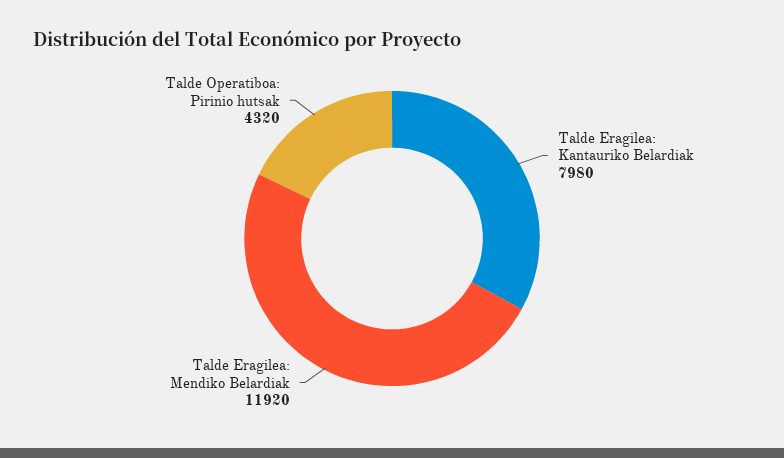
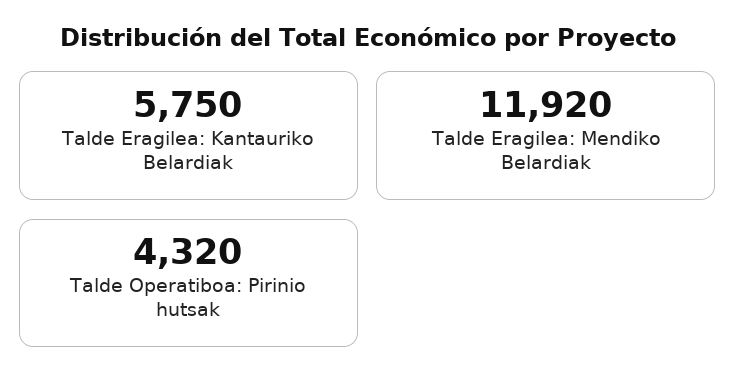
  {
-   "Talde Eragilea: Kantauriko Belardiak": 7980,
+   "Talde Eragilea: Kantauriko Belardiak": 5750,
    "Talde Eragilea: Mendiko Belardiak": 11920,
    "Talde Operatiboa: Pirinio hutsak": 4320
  }

